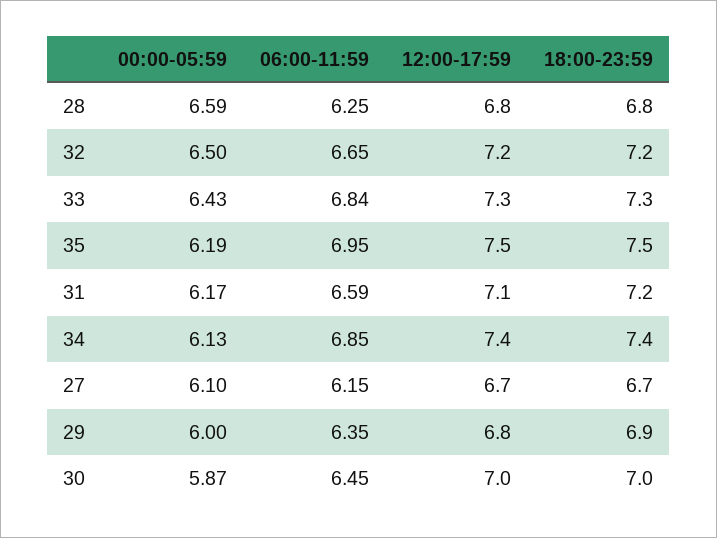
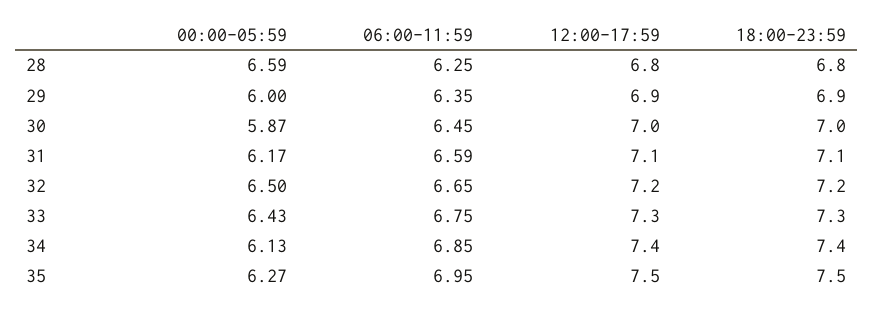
  {
    "00:00-05:59": {
      "28": 6.59,
      "32": 6.5,
      "33": 6.43,
-     "35": 6.19,
+     "35": 6.27,
      "31": 6.17,
      "34": 6.13,
-     "27": 6.1,
      "29": 6,
      "30": 5.87
    },
    "06:00-11:59": {
      "28": 6.25,
      "32": 6.65,
-     "33": 6.84,
+     "33": 6.75,
      "35": 6.95,
      "31": 6.59,
      "34": 6.85,
-     "27": 6.15,
      "29": 6.35,
      "30": 6.45
    },
    "12:00-17:59": {
      "28": 6.8,
      "32": 7.2,
      "33": 7.3,
      "35": 7.5,
      "31": 7.1,
      "34": 7.4,
-     "27": 6.7,
-     "29": 6.8,
+     "29": 6.9,
      "30": 7
    },
    "18:00-23:59": {
      "28": 6.8,
      "32": 7.2,
      "33": 7.3,
      "35": 7.5,
-     "31": 7.2,
+     "31": 7.1,
      "34": 7.4,
-     "27": 6.7,
      "29": 6.9,
      "30": 7
    }
  }

